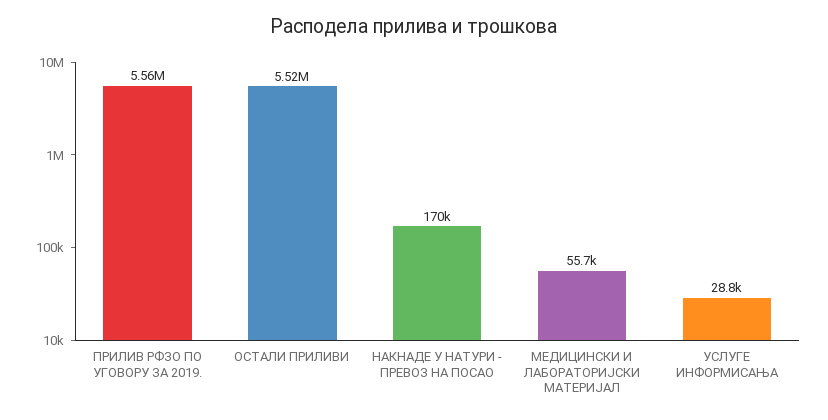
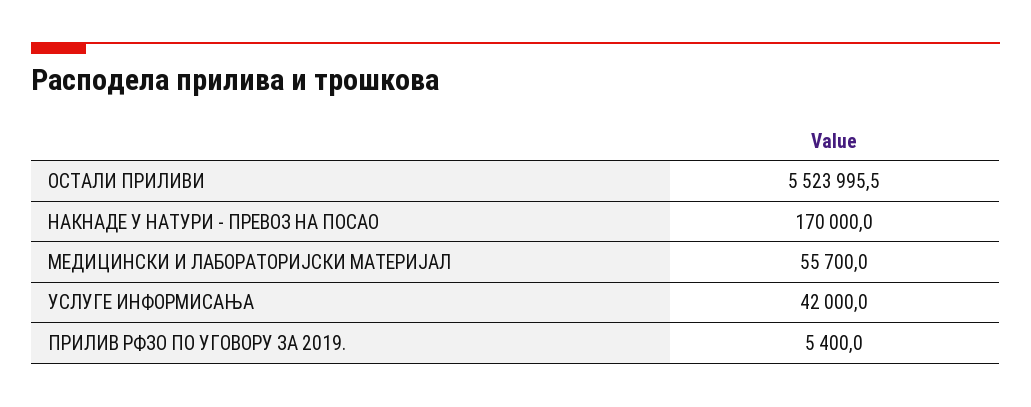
  {
-   "ПРИЛИВ РФЗО ПО УГОВОРУ ЗА 2019.": 5560000,
+   "ПРИЛИВ РФЗО ПО УГОВОРУ ЗА 2019.": 5400,
    "ОСТАЛИ ПРИЛИВИ": 5523995.5,
    "НАКНАДЕ У НАТУРИ - ПРЕВОЗ НА ПОСАО": 170000,
    "МЕДИЦИНСКИ И ЛАБОРАТОРИЈСКИ МАТЕРИЈАЛ": 55700,
-   "УСЛУГЕ ИНФОРМИСАЊА": 28800
+   "УСЛУГЕ ИНФОРМИСАЊА": 42000
  }

